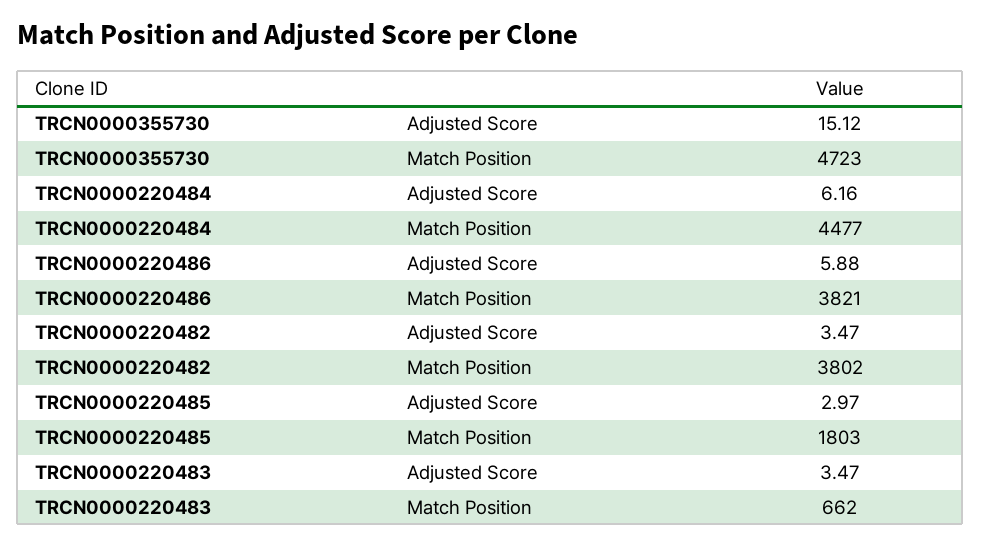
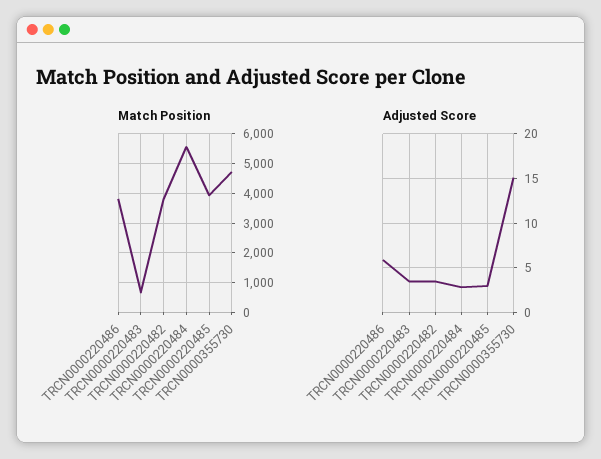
  {
    "Adjusted Score": {
      "TRCN0000355730": 15.12,
-     "TRCN0000220484": 6.16,
+     "TRCN0000220484": 3,
      "TRCN0000220486": 5.88,
      "TRCN0000220482": 3.47,
      "TRCN0000220485": 2.97,
      "TRCN0000220483": 3.47
    },
    "Match Position": {
      "TRCN0000355730": 4723,
-     "TRCN0000220484": 4477,
+     "TRCN0000220484": 5500,
      "TRCN0000220486": 3821,
      "TRCN0000220482": 3802,
-     "TRCN0000220485": 1803,
+     "TRCN0000220485": 4000,
      "TRCN0000220483": 662
    }
  }

